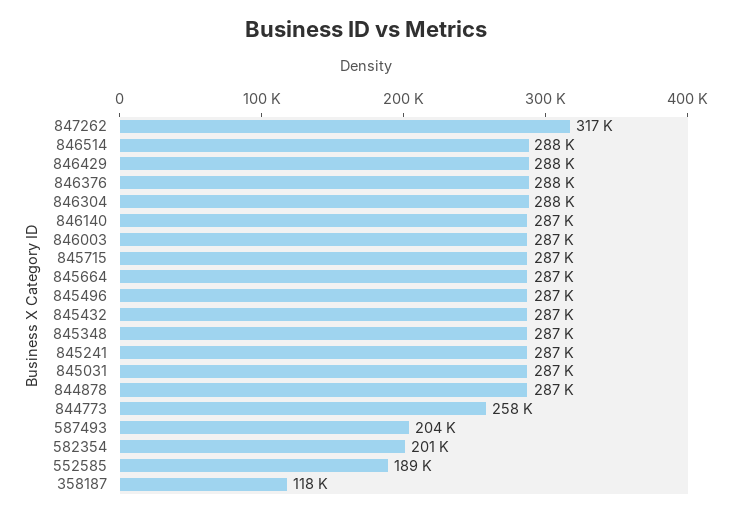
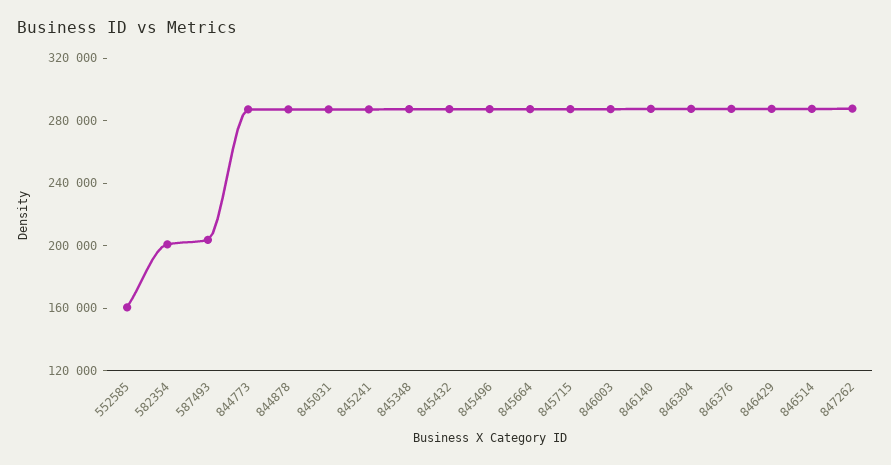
  {
-   "847262": 317000,
+   "847262": 290000,
    "846514": 288000,
    "846429": 288000,
    "846376": 288000,
    "846304": 288000,
    "846140": 287000,
    "846003": 287000,
    "845715": 287000,
    "845664": 287000,
    "845496": 287000,
    "845432": 287000,
    "845348": 287000,
    "845241": 287000,
    "845031": 287000,
    "844878": 287000,
-   "844773": 258000,
+   "844773": 290000,
    "587493": 204000,
    "582354": 201000,
-   "552585": 189000,
+   "552585": 160000
-   "358187": 118000
  }

